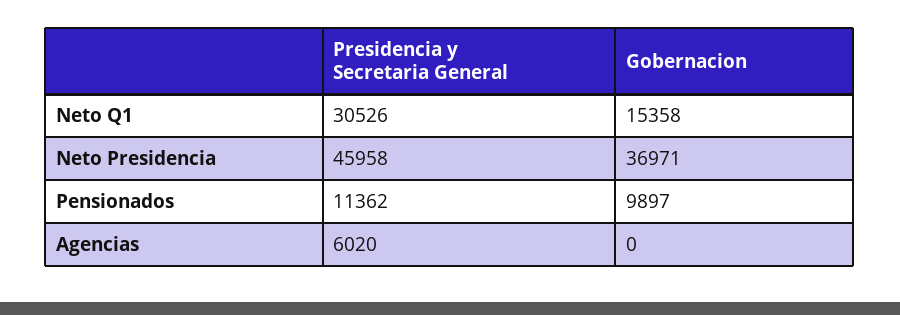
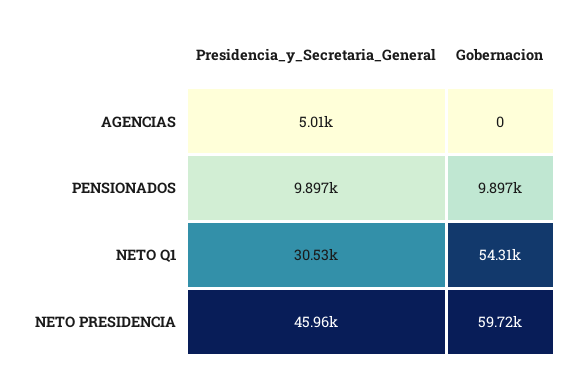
  {
    "Presidencia y Secretaria General": {
      "Neto Q1": 30526,
      "Neto Presidencia": 45958,
-     "Pensionados": 11362,
+     "Pensionados": 9897,
-     "Agencias": 6020
+     "Agencias": 5010
    },
    "Gobernacion": {
-     "Neto Q1": 15358,
+     "Neto Q1": 54310,
-     "Neto Presidencia": 36971,
+     "Neto Presidencia": 59720,
      "Pensionados": 9897,
      "Agencias": 0
    }
  }

